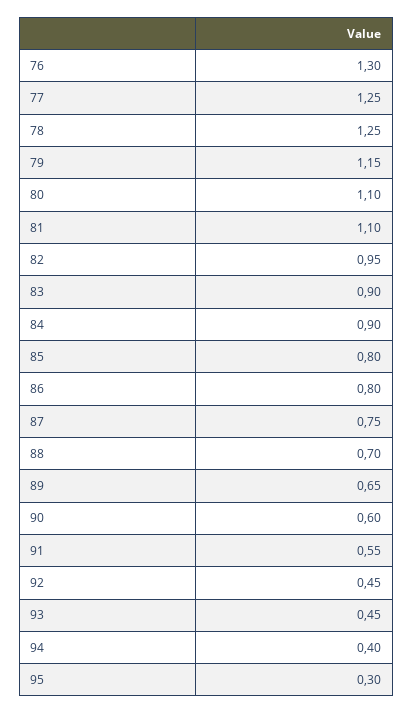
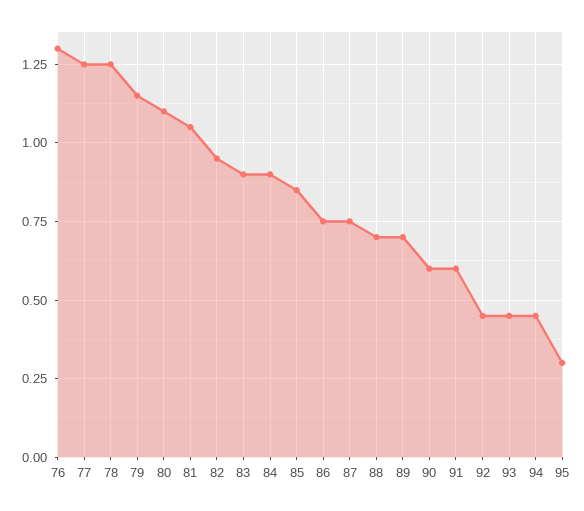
  {
    "76": 1.3,
    "77": 1.25,
    "78": 1.25,
    "79": 1.15,
    "80": 1.1,
-   "81": 1.1,
+   "81": 1.05,
    "82": 0.95,
    "83": 0.9,
    "84": 0.9,
-   "85": 0.8,
+   "85": 0.85,
-   "86": 0.8,
+   "86": 0.75,
    "87": 0.75,
    "88": 0.7,
-   "89": 0.65,
+   "89": 0.7,
    "90": 0.6,
-   "91": 0.55,
+   "91": 0.6,
    "92": 0.45,
    "93": 0.45,
-   "94": 0.4,
+   "94": 0.45,
    "95": 0.3
  }

